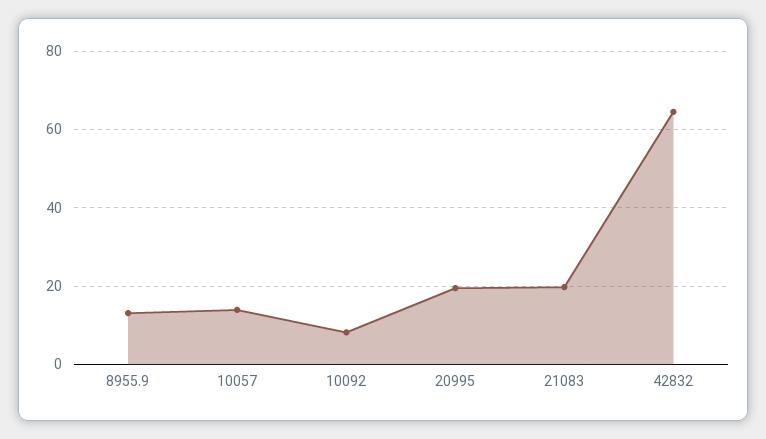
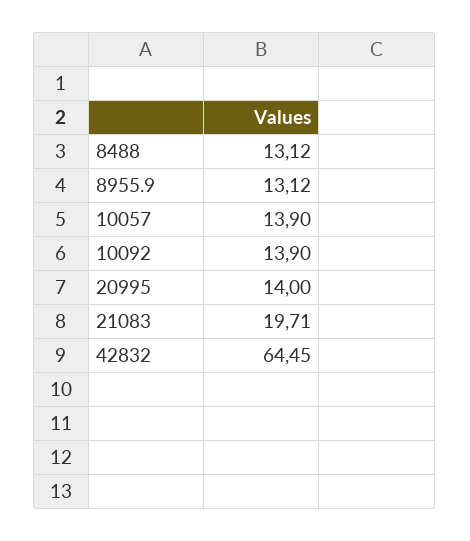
  {
    "8955.9": 13.12,
    "10057": 13.9,
-   "10092": 8,
+   "10092": 13.9,
-   "20995": 20,
+   "20995": 14,
    "21083": 19.71,
-   "42832": 64.45
+   "42832": 64.45,
+   "8488": 13.12
  }

